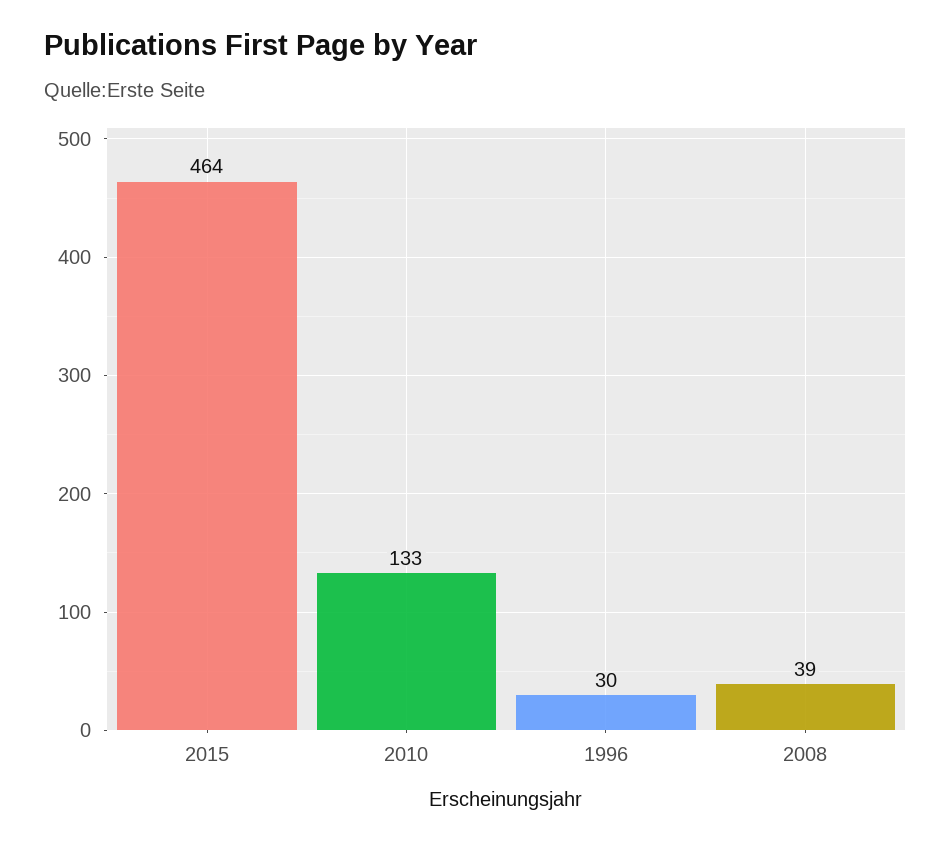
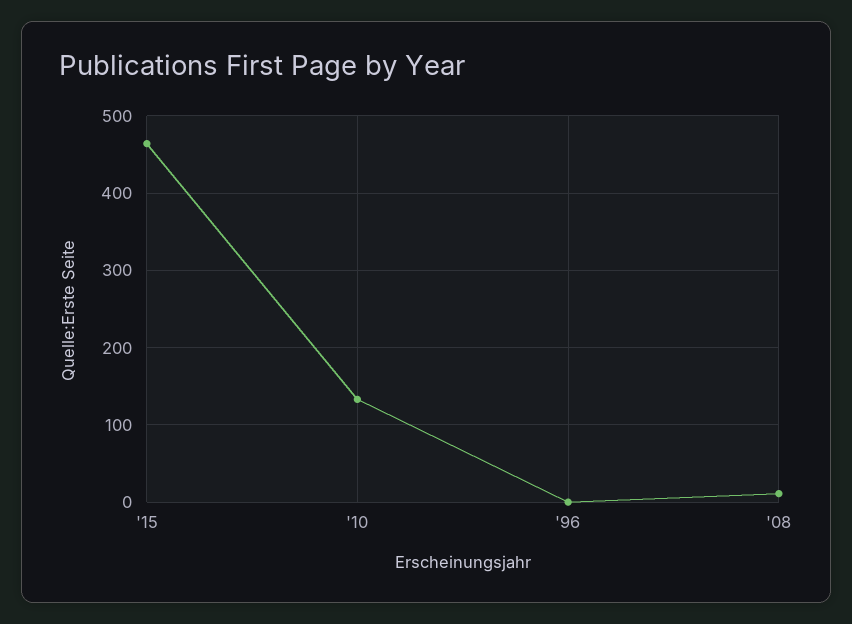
  {
    "2015": 464,
    "2010": 133,
-   "1996": 30,
+   "1996": 0,
-   "2008": 39
+   "2008": 10
  }

